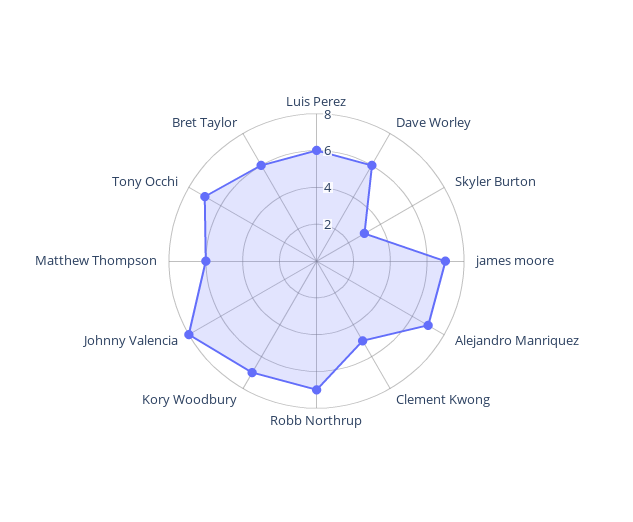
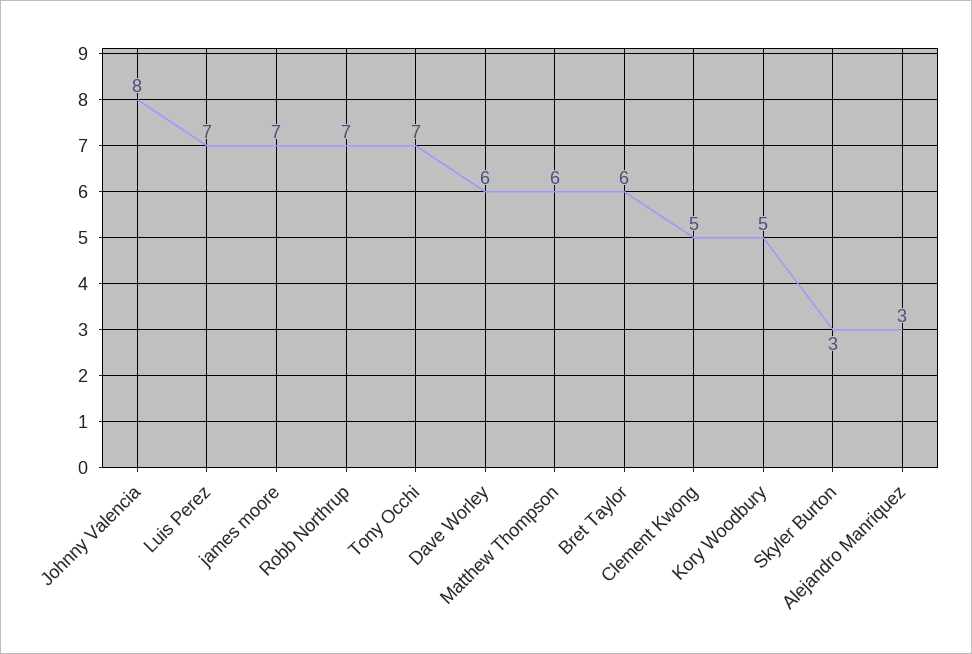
  {
-   "Luis Perez": 6,
+   "Luis Perez": 7,
    "Dave Worley": 6,
    "Skyler Burton": 3,
    "james moore": 7,
-   "Alejandro Manriquez": 7,
+   "Alejandro Manriquez": 3,
    "Clement Kwong": 5,
    "Robb Northrup": 7,
-   "Kory Woodbury": 7,
+   "Kory Woodbury": 5,
    "Johnny Valencia": 8,
    "Matthew Thompson": 6,
    "Tony Occhi": 7,
    "Bret Taylor": 6
  }

